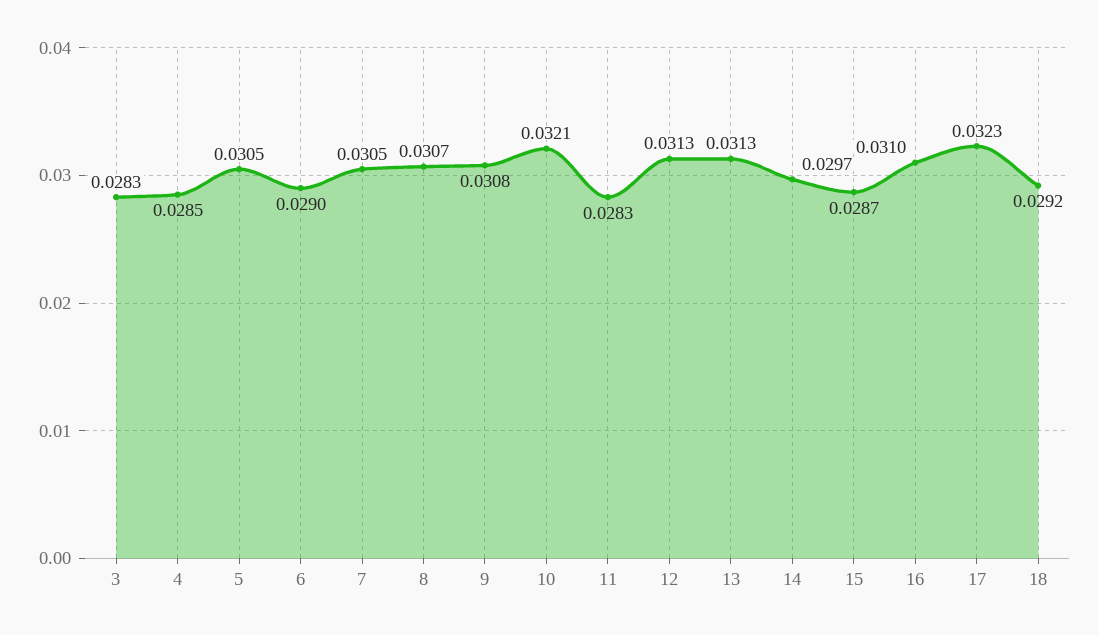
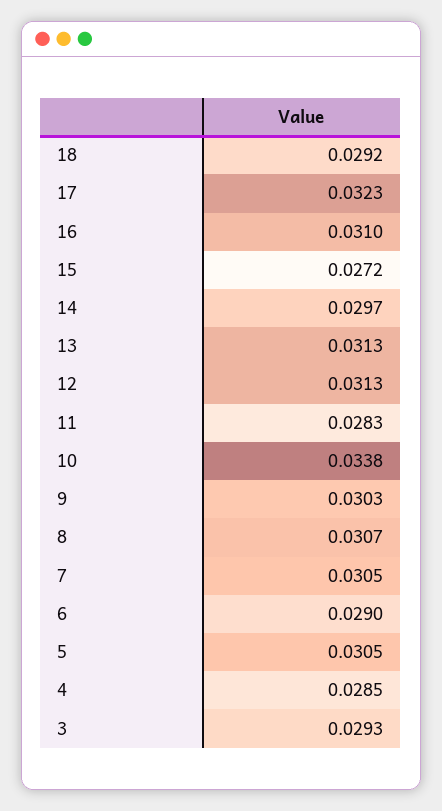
  {
-   "3": 0.0283,
+   "3": 0.0293,
    "4": 0.0285,
    "5": 0.0305,
    "6": 0.029,
    "7": 0.0305,
    "8": 0.0307,
-   "9": 0.0308,
+   "9": 0.0303,
-   "10": 0.0321,
+   "10": 0.0338,
    "11": 0.0283,
    "12": 0.0313,
    "13": 0.0313,
    "14": 0.0297,
-   "15": 0.0287,
+   "15": 0.0272,
    "16": 0.031,
    "17": 0.0323,
    "18": 0.0292
  }

